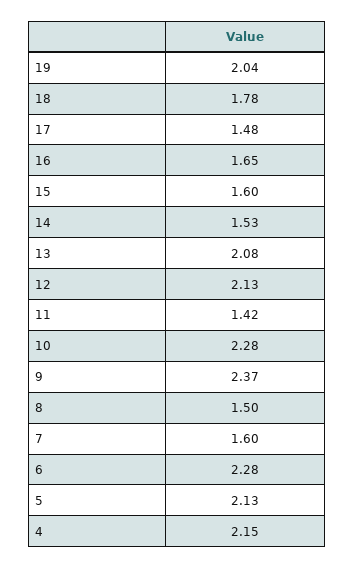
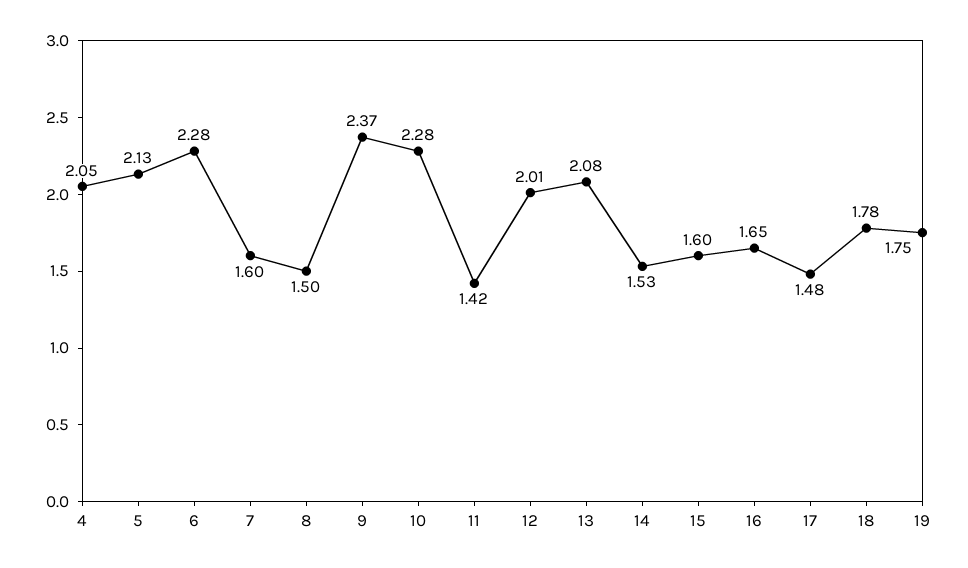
  {
-   "19": 2.04,
+   "19": 1.75,
    "18": 1.78,
    "17": 1.48,
    "16": 1.65,
    "15": 1.6,
    "14": 1.53,
    "13": 2.08,
-   "12": 2.13,
+   "12": 2.01,
    "11": 1.42,
    "10": 2.28,
    "9": 2.37,
    "8": 1.5,
    "7": 1.6,
    "6": 2.28,
    "5": 2.13,
-   "4": 2.15
+   "4": 2.05
  }

